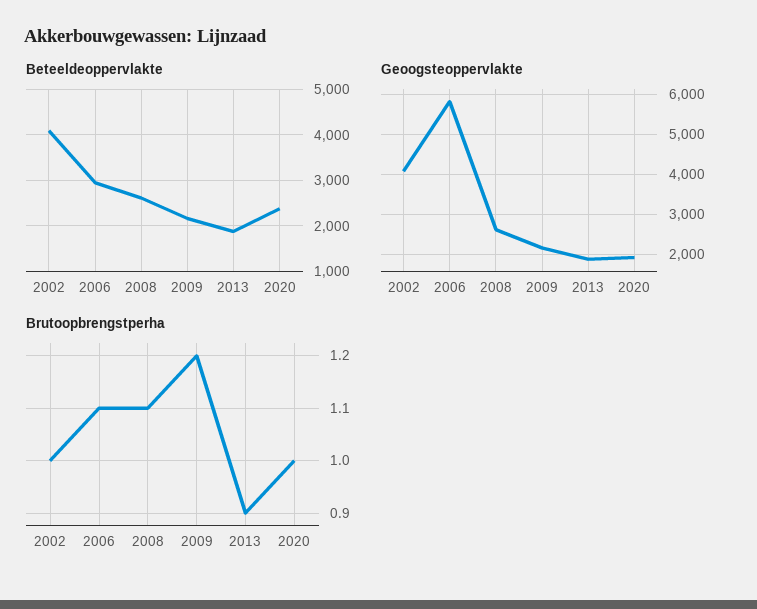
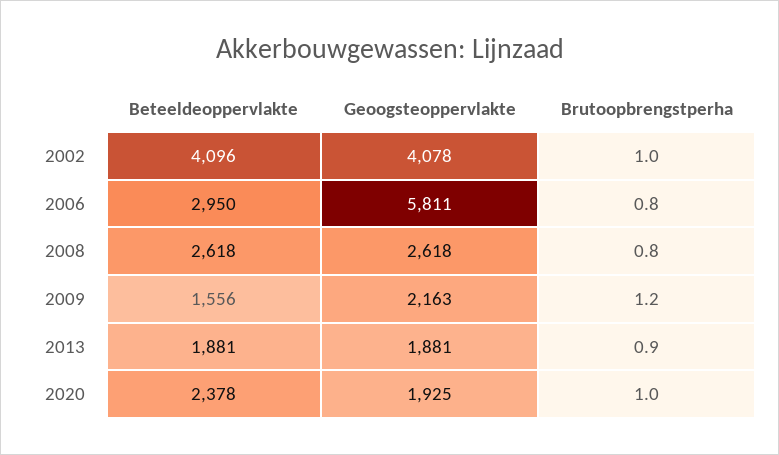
  {
    "Beteeldeoppervlakte": {
      "2002": 4096,
      "2006": 2950,
      "2008": 2618,
-     "2009": 2200,
+     "2009": 1556,
      "2013": 1881,
      "2020": 2378
    },
    "Geoogsteoppervlakte": {
      "2002": 4078,
      "2006": 5811,
      "2008": 2618,
      "2009": 2163,
      "2013": 1881,
      "2020": 1925
    },
    "Brutoopbrengstperha": {
      "2002": 1,
-     "2006": 1.1,
+     "2006": 0.8,
-     "2008": 1.1,
+     "2008": 0.8,
      "2009": 1.2,
      "2013": 0.9,
      "2020": 1
    }
  }

